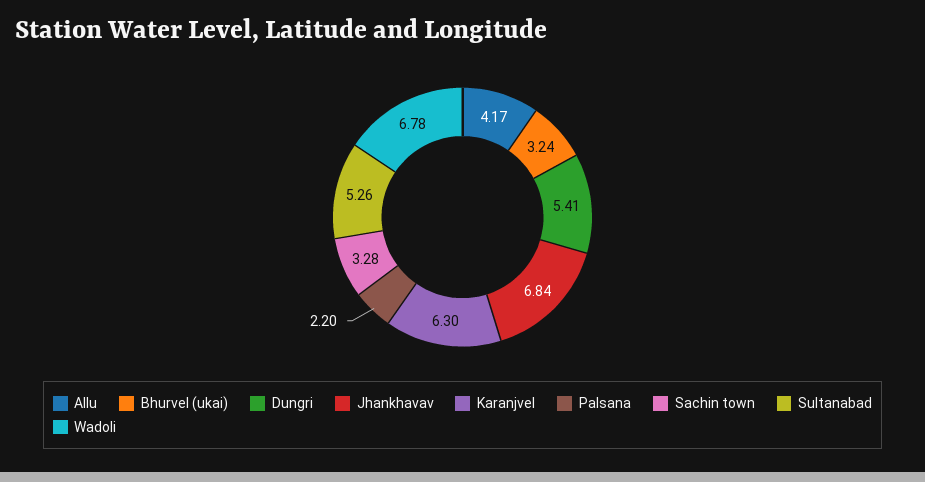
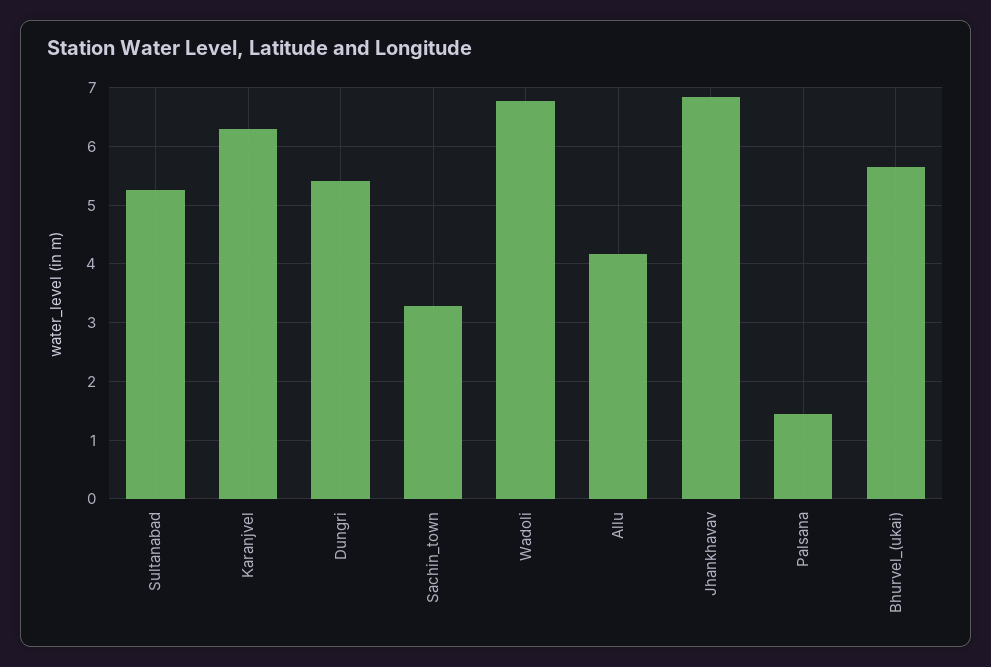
  {
    "Allu": 4.17,
-   "Bhurvel (ukai)": 3.24,
+   "Bhurvel (ukai)": 5.6,
    "Dungri": 5.41,
    "Jhankhavav": 6.84,
    "Karanjvel": 6.3,
-   "Palsana": 2.2,
+   "Palsana": 1.4,
    "Sachin town": 3.28,
    "Sultanabad": 5.26,
    "Wadoli": 6.78
  }

